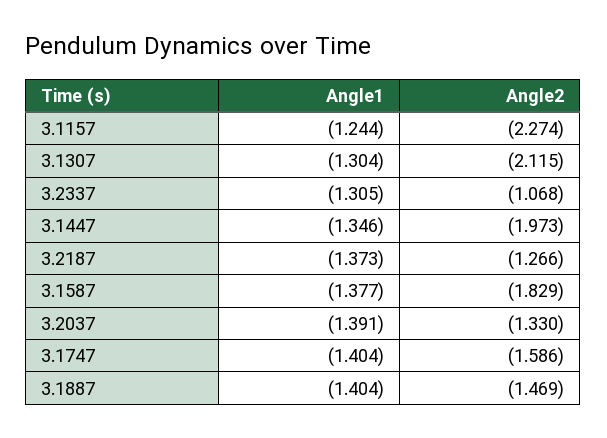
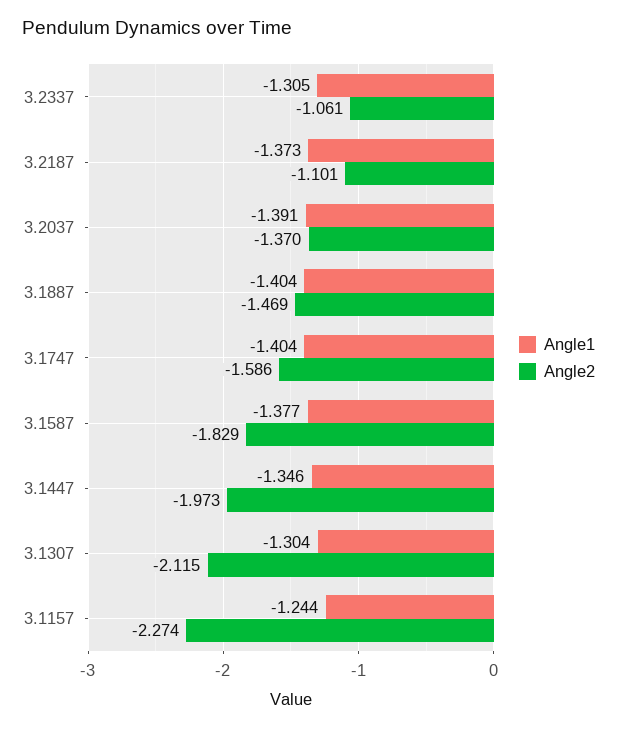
  {
    "Angle1": {
      "3.1157": -1.244,
      "3.1307": -1.304,
      "3.2337": -1.305,
      "3.1447": -1.346,
      "3.2187": -1.373,
      "3.1587": -1.377,
      "3.2037": -1.391,
      "3.1747": -1.404,
      "3.1887": -1.404
    },
    "Angle2": {
      "3.1157": -2.274,
      "3.1307": -2.115,
-     "3.2337": -1.068,
+     "3.2337": -1.061,
      "3.1447": -1.973,
-     "3.2187": -1.266,
+     "3.2187": -1.101,
      "3.1587": -1.829,
-     "3.2037": -1.33,
+     "3.2037": -1.37,
      "3.1747": -1.586,
      "3.1887": -1.469
    }
  }

